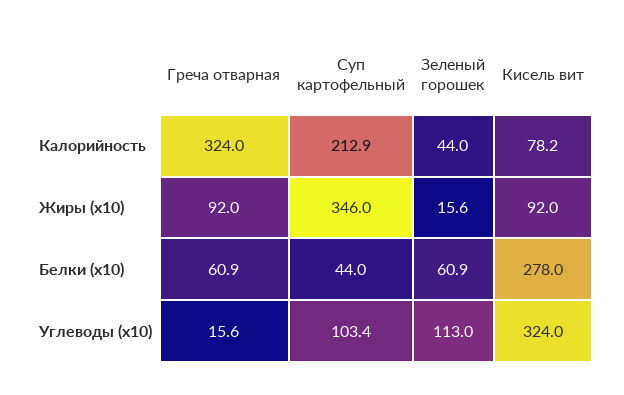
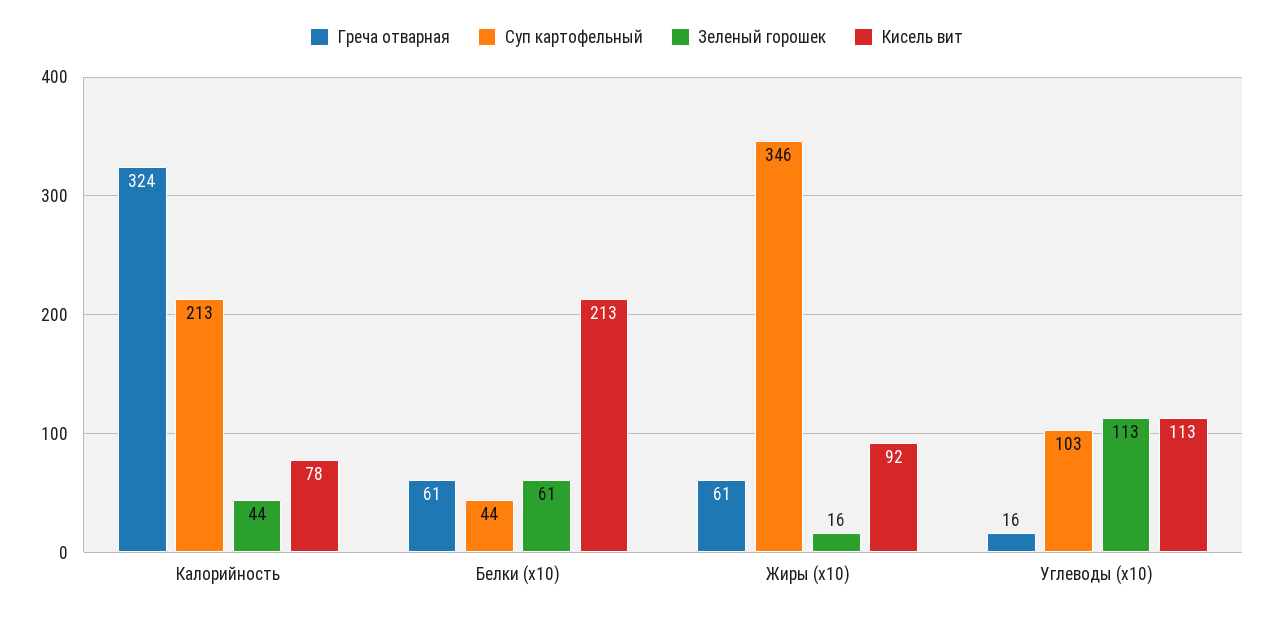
  {
    "Греча отварная": {
      "Калорийность": 324,
-     "Жиры (x10)": 92,
+     "Жиры (x10)": 61,
      "Белки (x10)": 60.9,
      "Углеводы (x10)": 15.6
    },
    "Суп картофельный": {
      "Калорийность": 212.9,
      "Жиры (x10)": 346,
      "Белки (x10)": 44,
      "Углеводы (x10)": 103.4
    },
    "Зеленый горошек": {
      "Калорийность": 44,
      "Жиры (x10)": 15.6,
      "Белки (x10)": 60.9,
      "Углеводы (x10)": 113
    },
    "Кисель вит": {
      "Калорийность": 78.2,
      "Жиры (x10)": 92,
-     "Белки (x10)": 278,
+     "Белки (x10)": 213,
-     "Углеводы (x10)": 324
+     "Углеводы (x10)": 113
    }
  }

